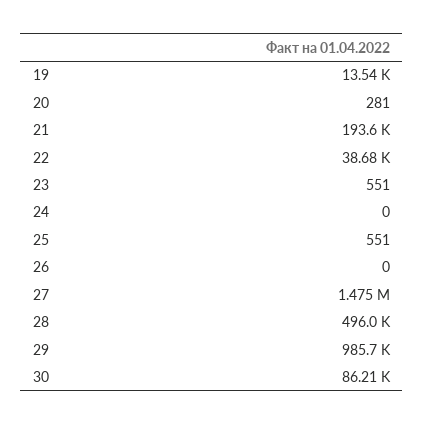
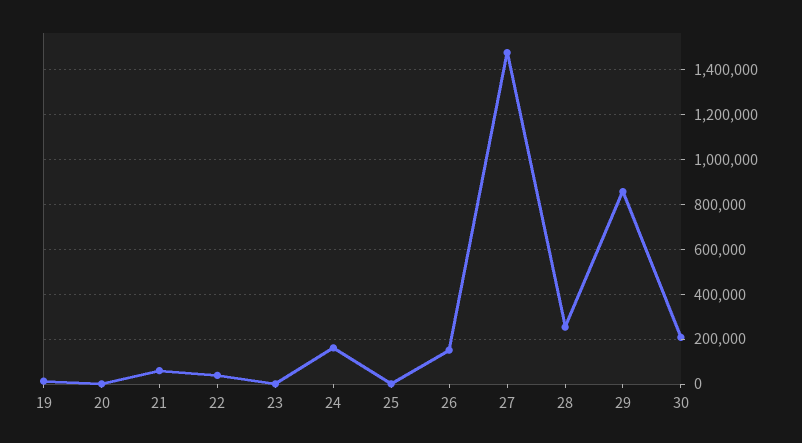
  {
    "19": 13540,
    "20": 281,
-   "21": 193600,
+   "21": 50000,
    "22": 38680,
    "23": 551,
-   "24": 0,
+   "24": 150000,
    "25": 551,
-   "26": 0,
+   "26": 150000,
    "27": 1475000,
-   "28": 496000,
+   "28": 250000,
-   "29": 985700,
+   "29": 850000,
-   "30": 86210
+   "30": 200000
  }

